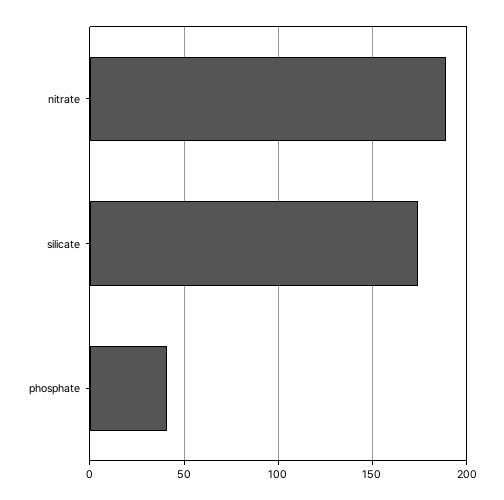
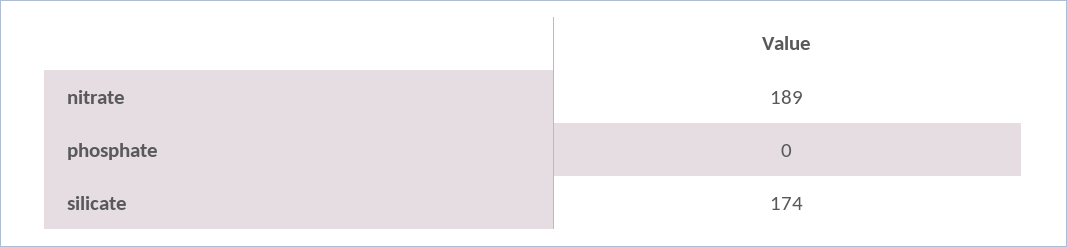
  {
    "nitrate": 189,
    "silicate": 174,
-   "phosphate": 40
+   "phosphate": 0
  }

